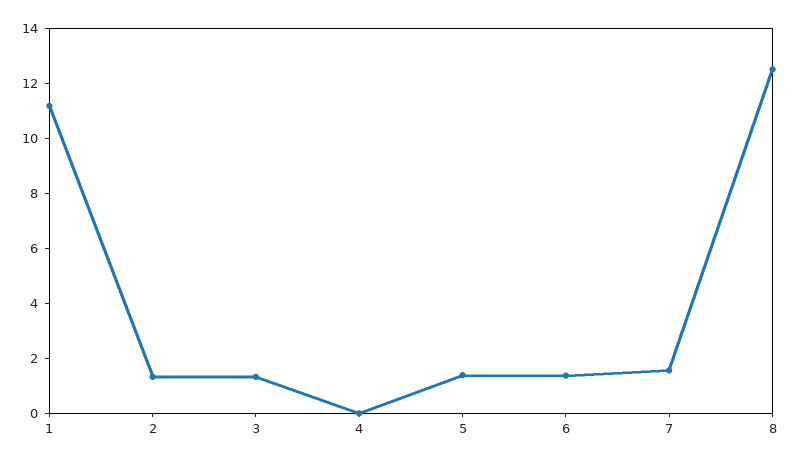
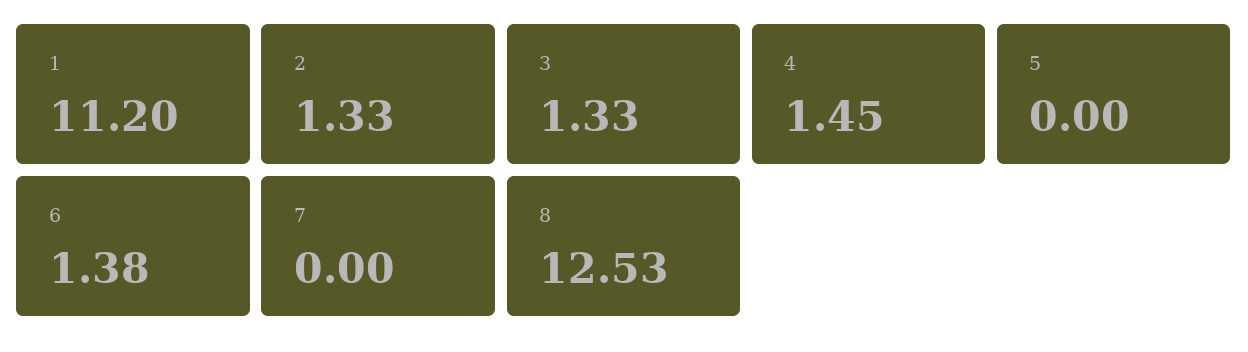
  {
    "1": 11.2,
    "2": 1.33,
    "3": 1.33,
-   "4": 0,
+   "4": 1.45,
-   "5": 1.5,
+   "5": 0,
    "6": 1.38,
-   "7": 1.5,
+   "7": 0,
    "8": 12.53
  }

